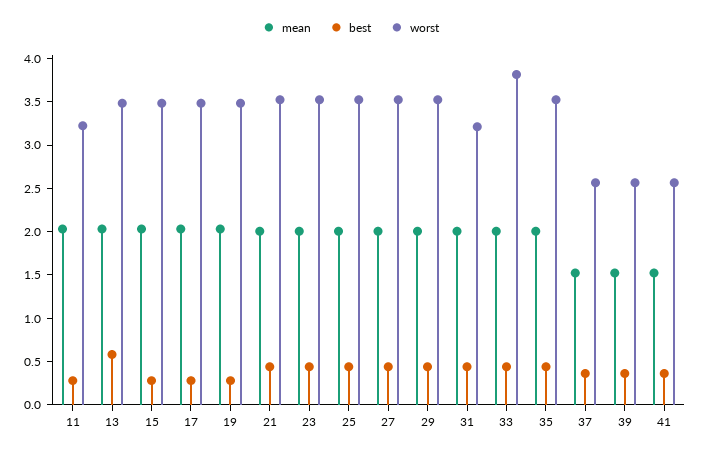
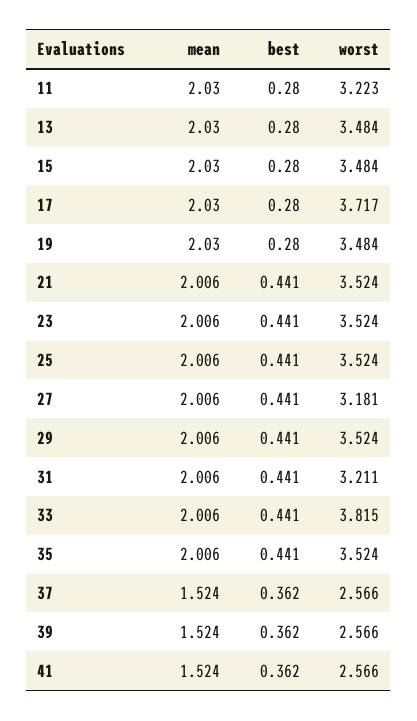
  {
    "mean": {
      "11": 2.03,
      "13": 2.03,
      "15": 2.03,
      "17": 2.03,
      "19": 2.03,
      "21": 2.006,
      "23": 2.006,
      "25": 2.006,
      "27": 2.006,
      "29": 2.006,
      "31": 2.006,
      "33": 2.006,
      "35": 2.006,
      "37": 1.524,
      "39": 1.524,
      "41": 1.524
    },
    "best": {
      "11": 0.28,
-     "13": 0.6,
+     "13": 0.28,
      "15": 0.28,
      "17": 0.28,
      "19": 0.28,
      "21": 0.441,
      "23": 0.441,
      "25": 0.441,
      "27": 0.441,
      "29": 0.441,
      "31": 0.441,
      "33": 0.441,
      "35": 0.441,
      "37": 0.362,
      "39": 0.362,
      "41": 0.362
    },
    "worst": {
      "11": 3.223,
      "13": 3.484,
      "15": 3.484,
-     "17": 3.5,
+     "17": 3.717,
      "19": 3.484,
      "21": 3.524,
      "23": 3.524,
      "25": 3.524,
-     "27": 3.5,
+     "27": 3.181,
      "29": 3.524,
      "31": 3.211,
      "33": 3.815,
      "35": 3.524,
      "37": 2.566,
      "39": 2.566,
      "41": 2.566
    }
  }

